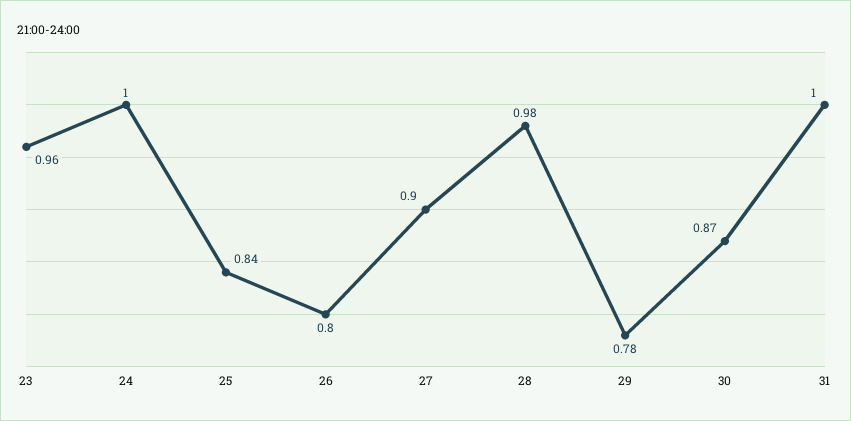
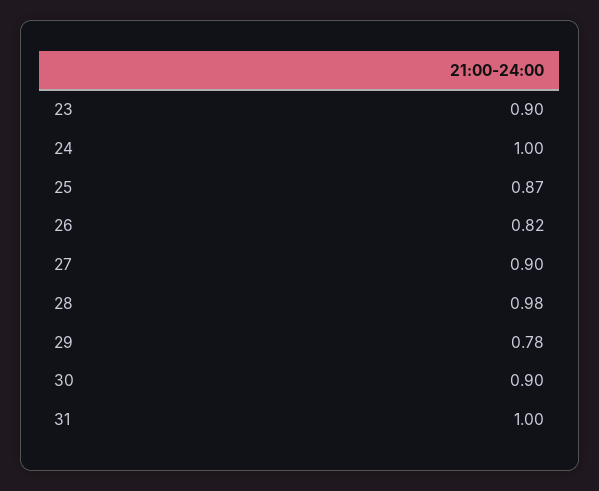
  {
-   "23": 0.96,
+   "23": 0.9,
    "24": 1,
-   "25": 0.84,
+   "25": 0.87,
-   "26": 0.8,
+   "26": 0.82,
    "27": 0.9,
    "28": 0.98,
    "29": 0.78,
-   "30": 0.87,
+   "30": 0.9,
    "31": 1
  }

